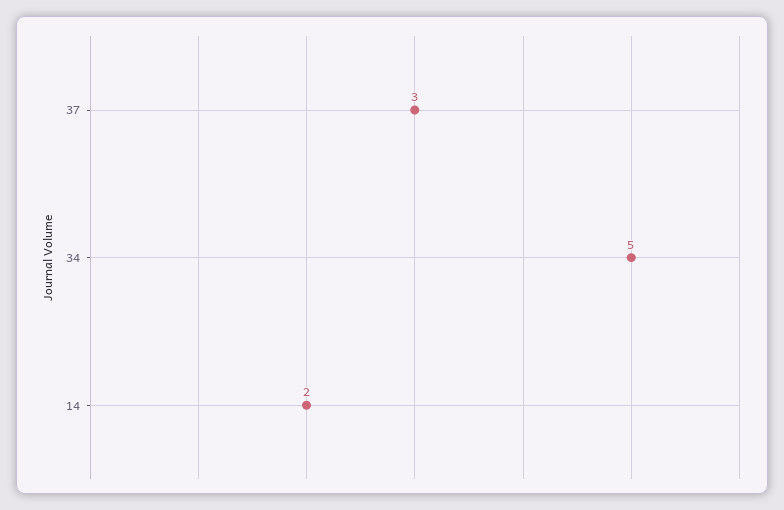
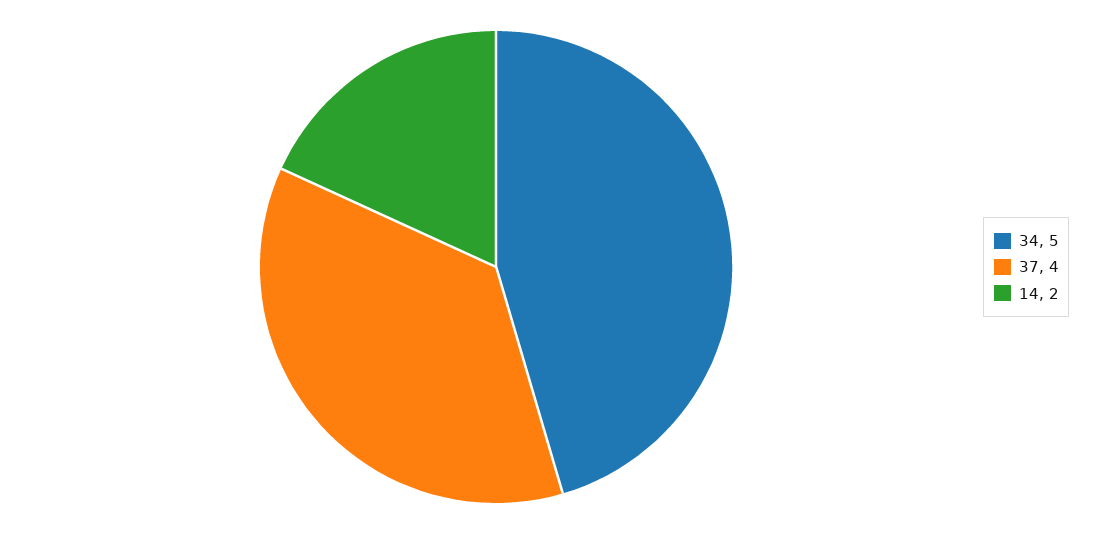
  {
-   "37": 3,
+   "37": 4,
    "34": 5,
    "14": 2
  }

